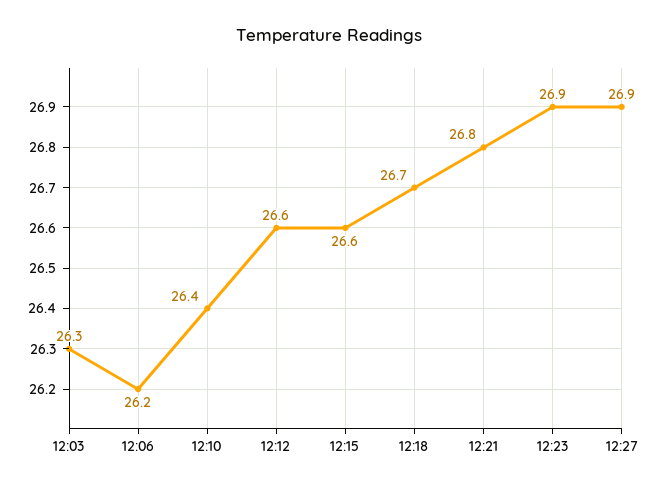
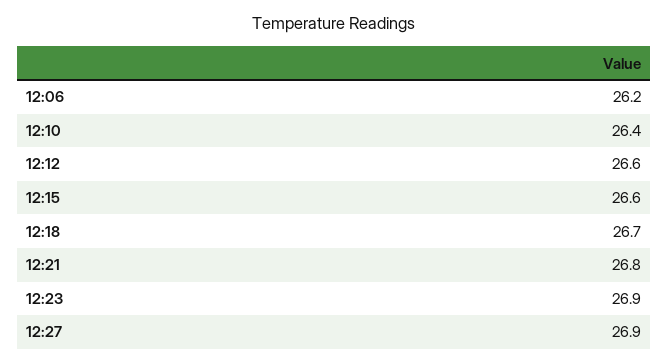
  {
-   "12:03": 26.3,
    "12:06": 26.2,
    "12:10": 26.4,
    "12:12": 26.6,
    "12:15": 26.6,
    "12:18": 26.7,
    "12:21": 26.8,
    "12:23": 26.9,
    "12:27": 26.9
  }

